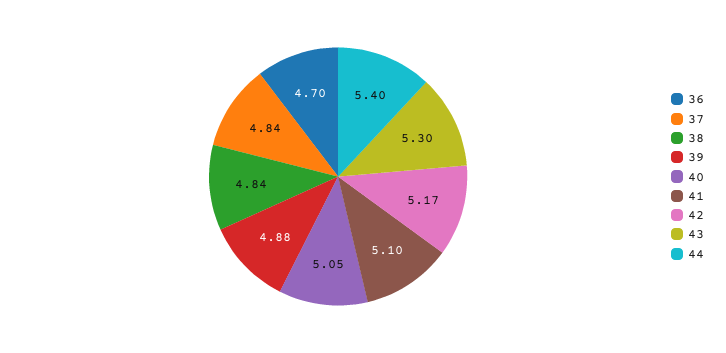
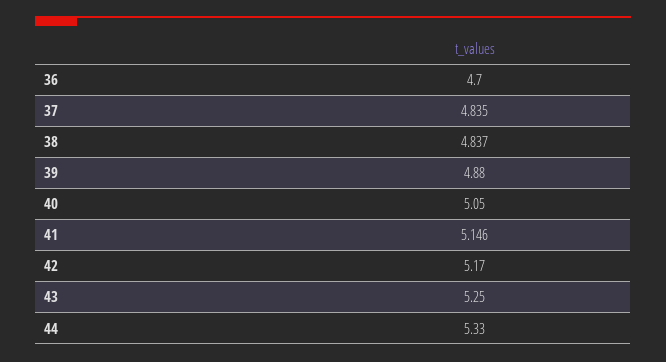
  {
    "36": 4.7,
    "37": 4.835,
    "38": 4.837,
    "39": 4.88,
    "40": 5.05,
-   "41": 5.1,
+   "41": 5.146,
    "42": 5.17,
-   "43": 5.3,
+   "43": 5.25,
-   "44": 5.4
+   "44": 5.33
  }

